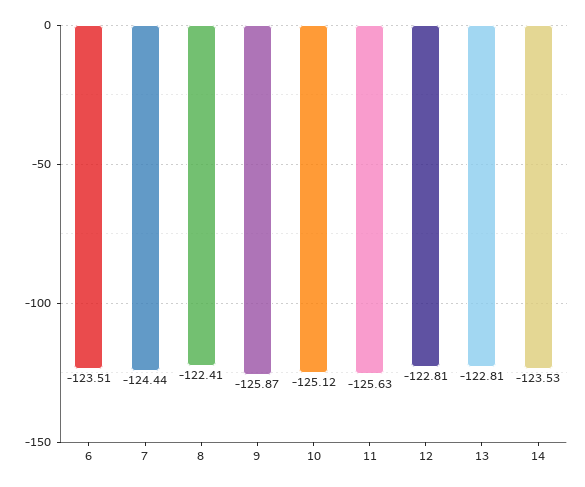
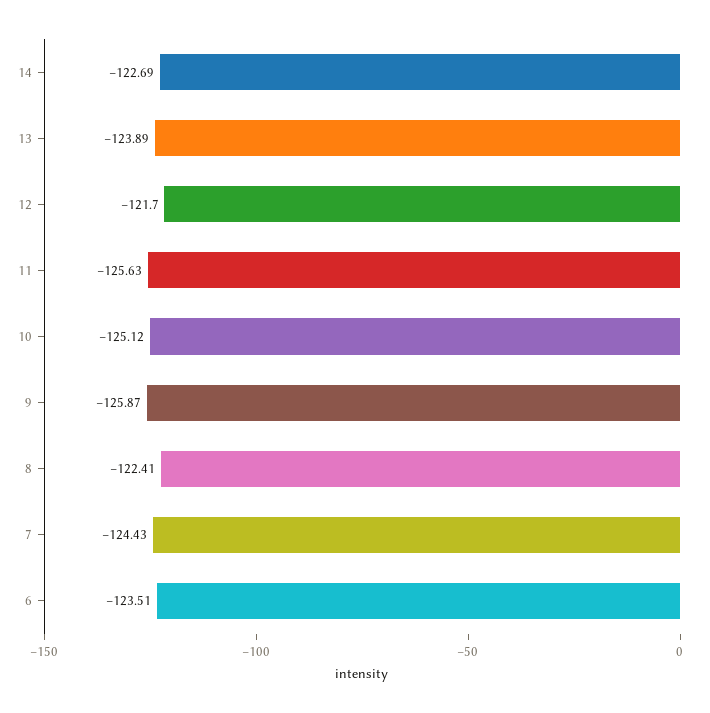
  {
    "6": -123.51,
-   "7": -124.44,
+   "7": -124.43,
    "8": -122.41,
    "9": -125.87,
    "10": -125.12,
    "11": -125.63,
-   "12": -122.81,
+   "12": -121.7,
-   "13": -122.81,
+   "13": -123.89,
-   "14": -123.53
+   "14": -122.69
  }

